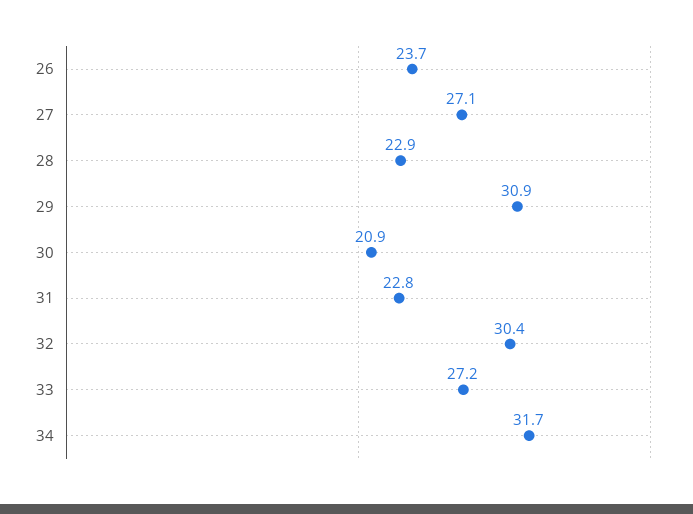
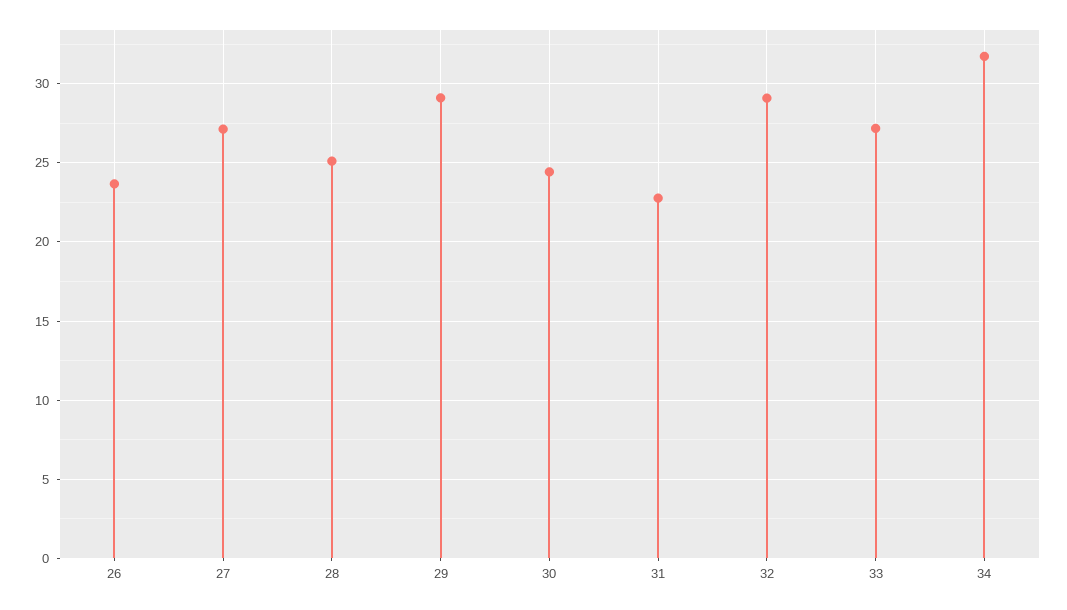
  {
    "26": 23.7,
    "27": 27.1,
-   "28": 22.9,
+   "28": 25,
-   "29": 30.9,
+   "29": 29,
-   "30": 20.9,
+   "30": 24.5,
    "31": 22.8,
-   "32": 30.4,
+   "32": 29,
    "33": 27.2,
    "34": 31.7
  }

